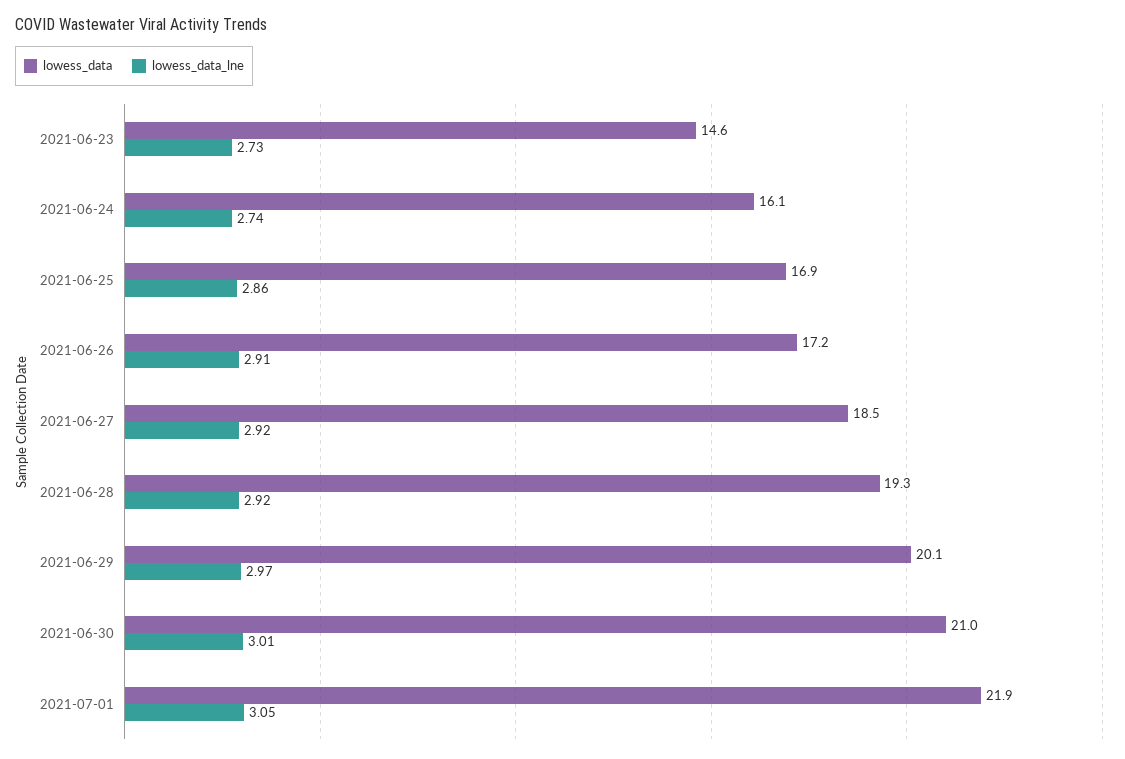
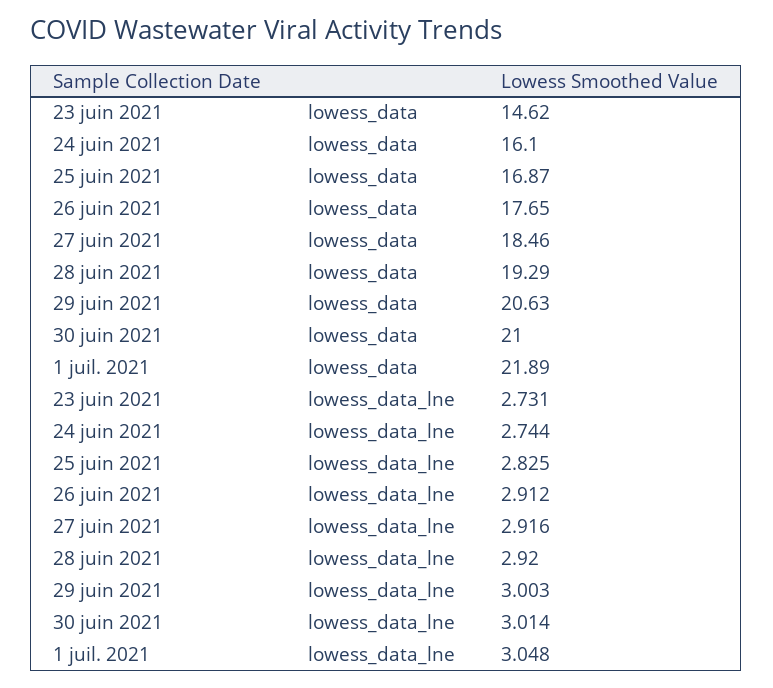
  {
    "lowess_data": {
      "2021-06-23": 14.62,
      "2021-06-24": 16.1,
      "2021-06-25": 16.87,
-     "2021-06-26": 17.2,
+     "2021-06-26": 17.65,
      "2021-06-27": 18.46,
      "2021-06-28": 19.29,
-     "2021-06-29": 20.1,
+     "2021-06-29": 20.63,
      "2021-06-30": 21,
      "2021-07-01": 21.89
    },
    "lowess_data_lne": {
      "2021-06-23": 2.731,
      "2021-06-24": 2.744,
-     "2021-06-25": 2.86,
+     "2021-06-25": 2.825,
      "2021-06-26": 2.912,
      "2021-06-27": 2.916,
      "2021-06-28": 2.92,
-     "2021-06-29": 2.97,
+     "2021-06-29": 3.003,
      "2021-06-30": 3.014,
      "2021-07-01": 3.048
    }
  }

